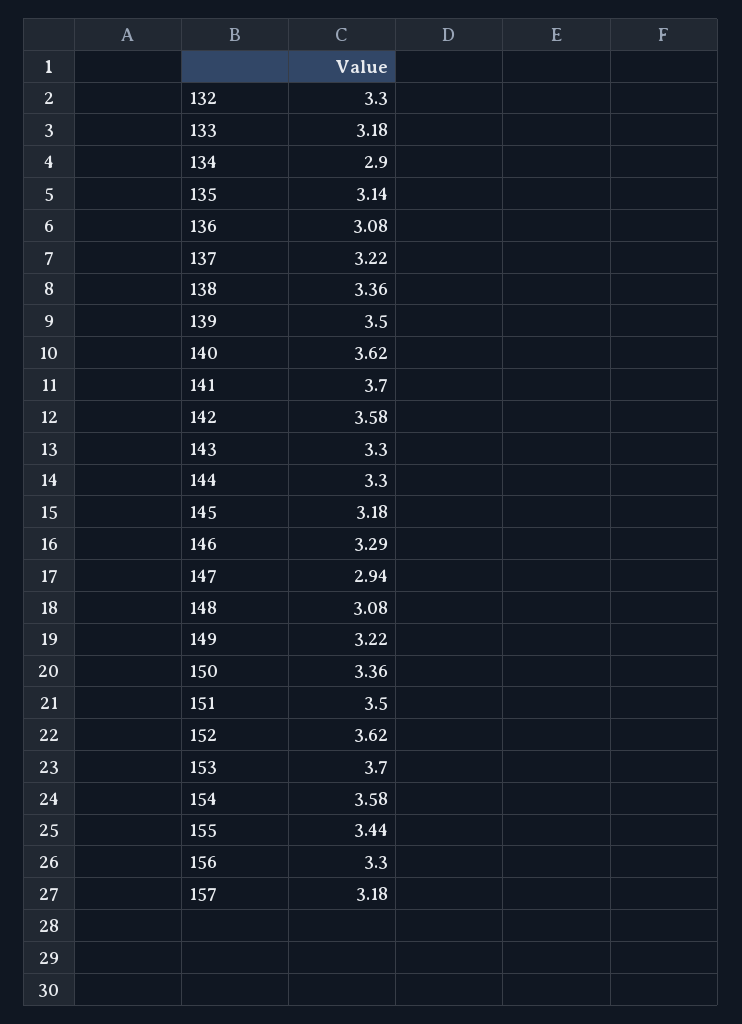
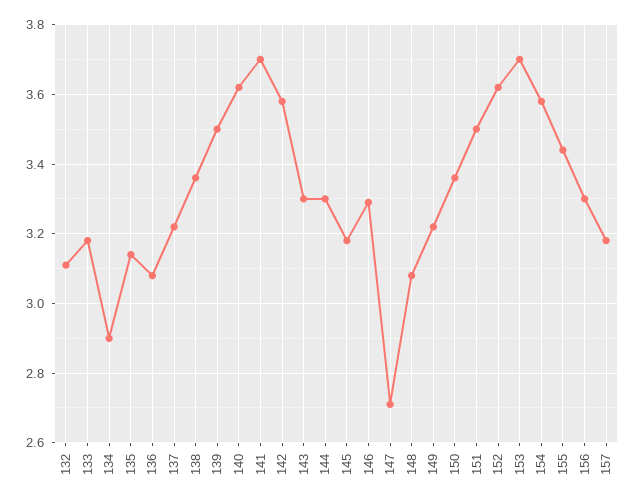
  {
-   "132": 3.3,
+   "132": 3.1,
    "133": 3.18,
    "134": 2.9,
    "135": 3.14,
    "136": 3.08,
    "137": 3.22,
    "138": 3.36,
    "139": 3.5,
    "140": 3.62,
    "141": 3.7,
    "142": 3.58,
    "143": 3.3,
    "144": 3.3,
    "145": 3.18,
    "146": 3.29,
-   "147": 2.94,
+   "147": 2.7,
    "148": 3.08,
    "149": 3.22,
    "150": 3.36,
    "151": 3.5,
    "152": 3.62,
    "153": 3.7,
    "154": 3.58,
    "155": 3.44,
    "156": 3.3,
    "157": 3.18
  }

